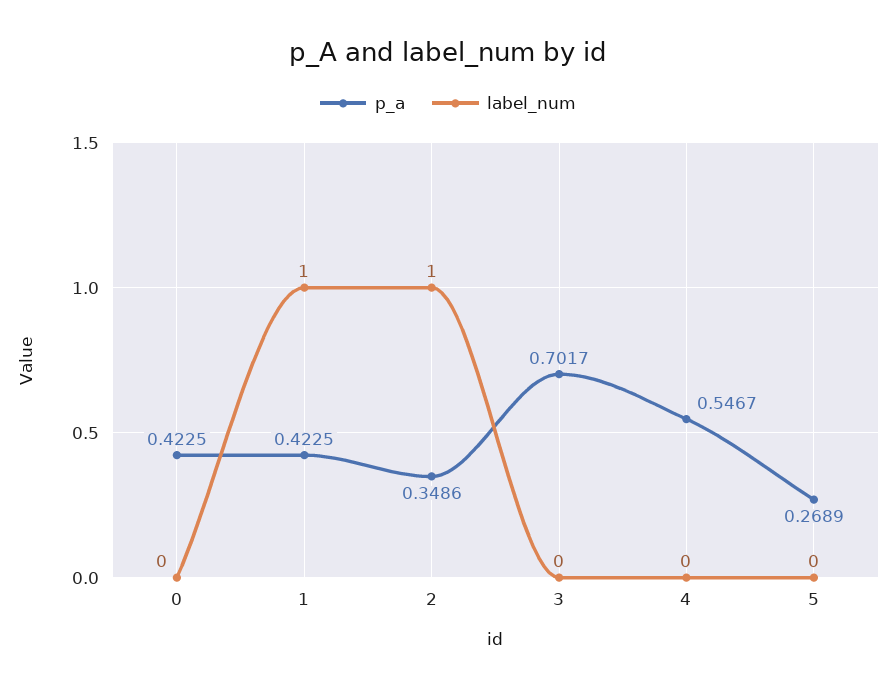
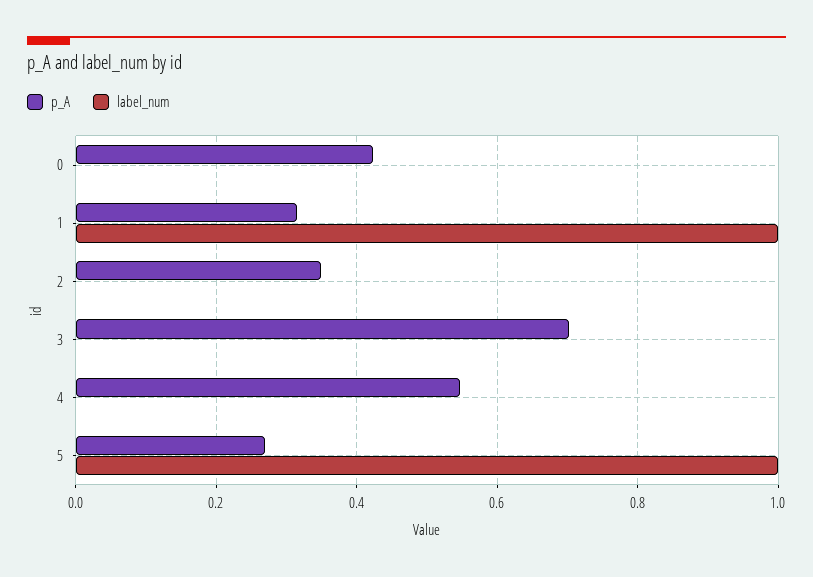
  {
    "p_a": {
      "0": 0.4225,
-     "1": 0.4225,
+     "1": 0.32,
      "2": 0.3486,
      "3": 0.7017,
      "4": 0.5467,
      "5": 0.2689
    },
    "label_num": {
      "0": 0,
      "1": 1,
-     "2": 1,
+     "2": 0,
      "3": 0,
      "4": 0,
-     "5": 0
+     "5": 1
    }
  }

